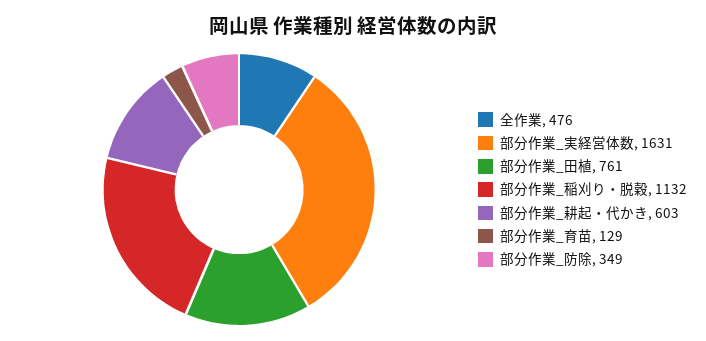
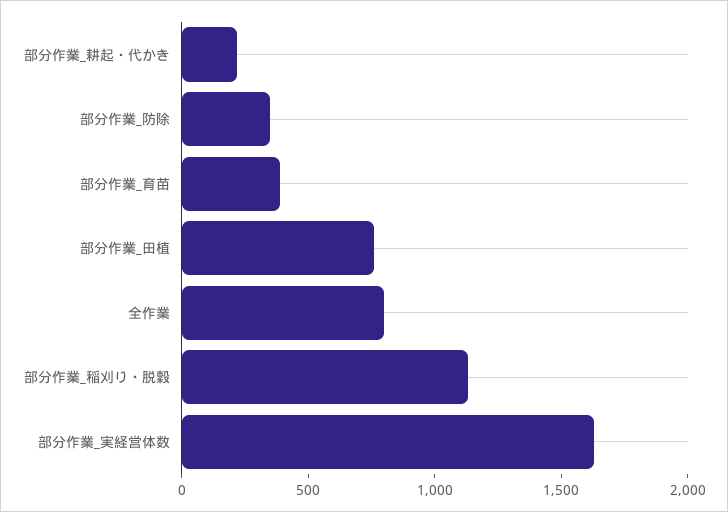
  {
-   "全作業": 476,
+   "全作業": 800,
    "部分作業_実経営体数": 1631,
    "部分作業_田植": 761,
    "部分作業_稲刈り・脱穀": 1132,
-   "部分作業_耕起・代かき": 603,
+   "部分作業_耕起・代かき": 200,
-   "部分作業_育苗": 129,
+   "部分作業_育苗": 400,
    "部分作業_防除": 349
  }

